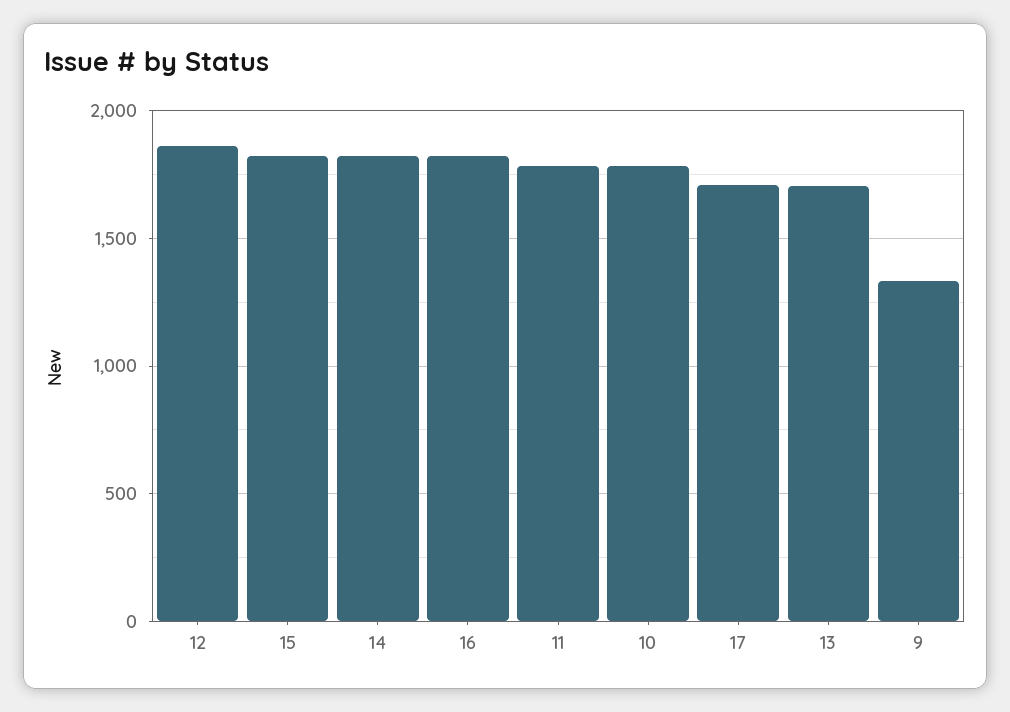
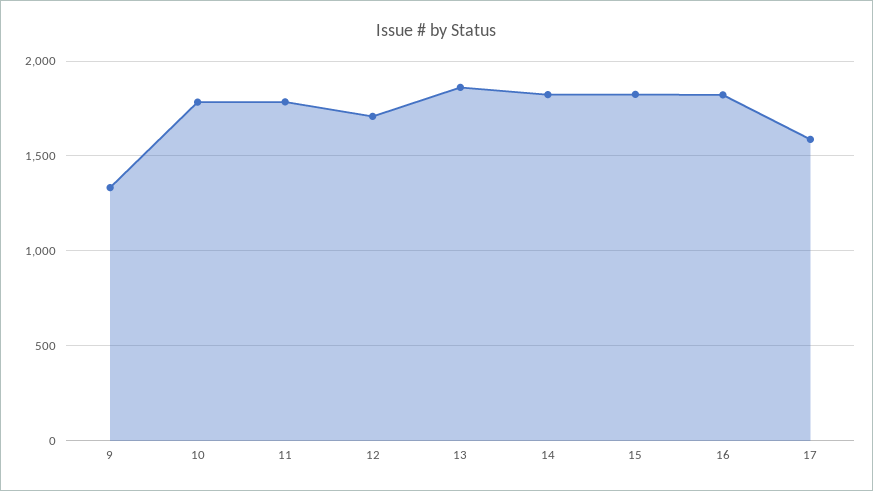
  {
-   "12": 1850,
+   "12": 1700,
    "15": 1800,
    "14": 1800,
    "16": 1800,
    "11": 1800,
    "10": 1800,
-   "17": 1700,
+   "17": 1600,
-   "13": 1700,
+   "13": 1850,
    "9": 1350
  }

